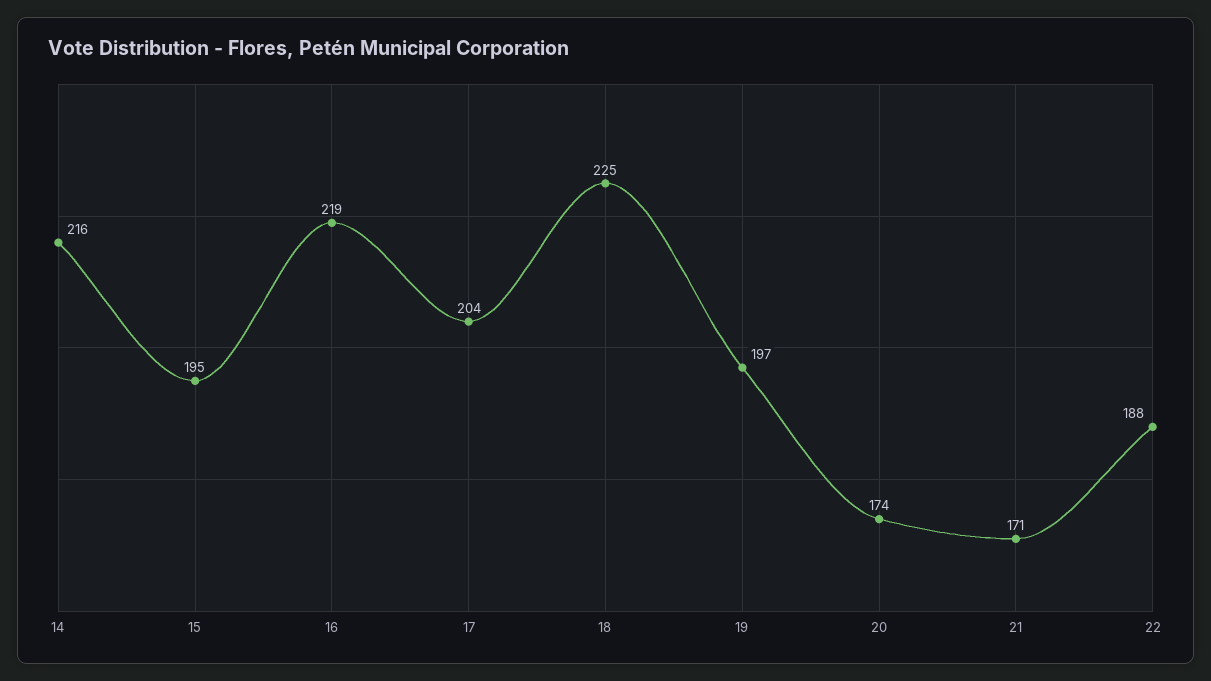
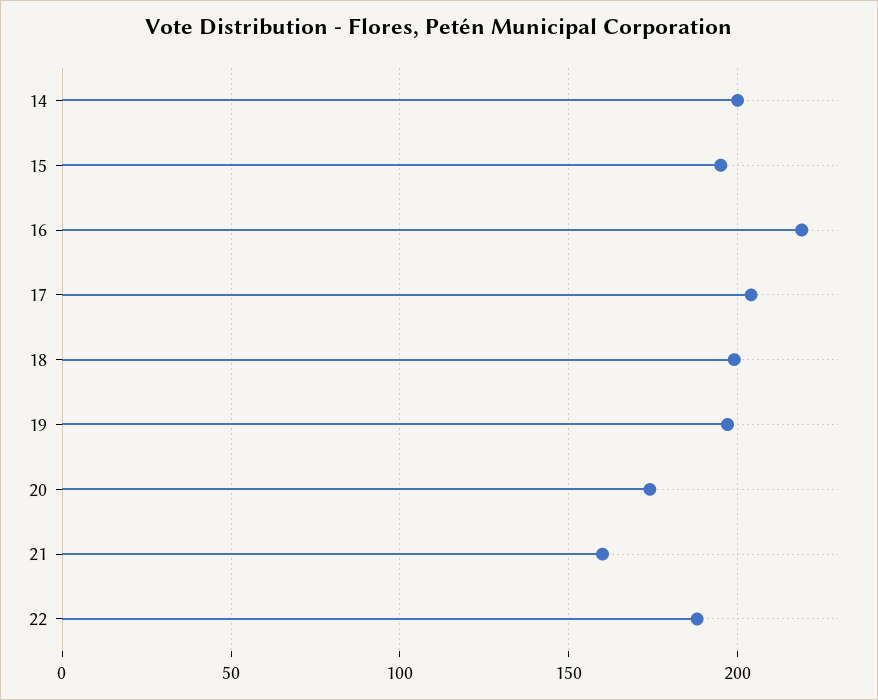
  {
-   "14": 216,
+   "14": 200,
    "15": 195,
    "16": 219,
    "17": 204,
-   "18": 225,
+   "18": 200,
    "19": 197,
    "20": 174,
-   "21": 171,
+   "21": 160,
    "22": 188
  }

